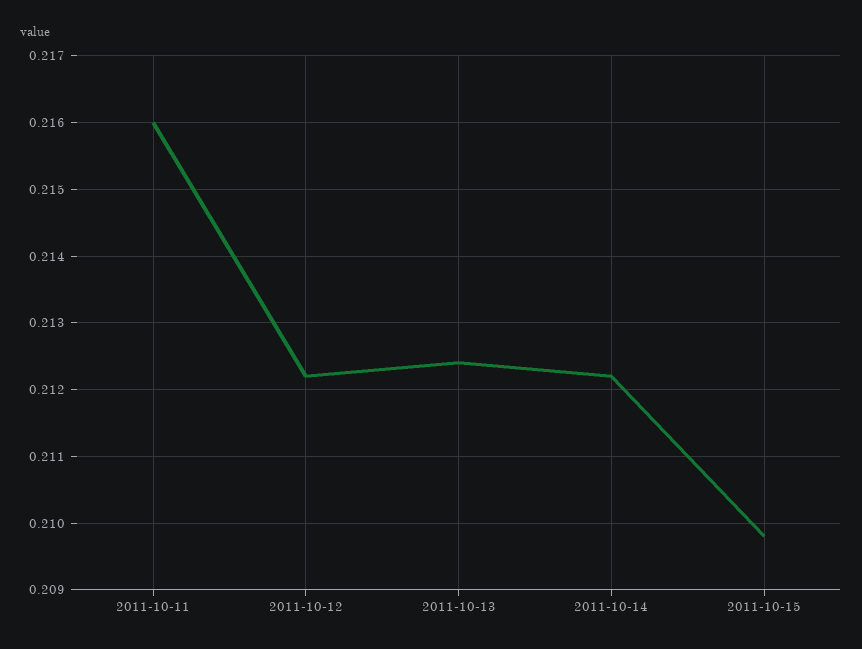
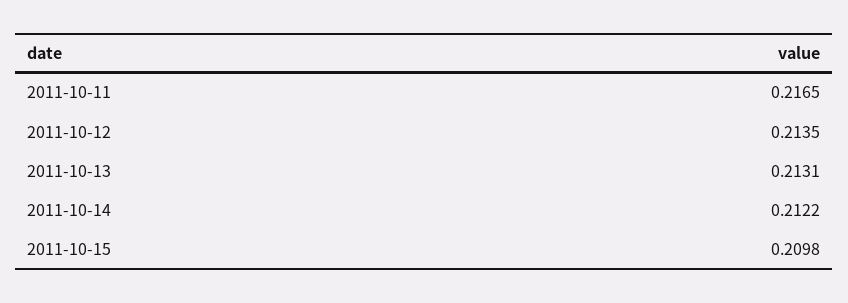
  {
-   "2011-10-11": 0.216,
+   "2011-10-11": 0.2165,
-   "2011-10-12": 0.2122,
+   "2011-10-12": 0.2135,
-   "2011-10-13": 0.2124,
+   "2011-10-13": 0.2131,
    "2011-10-14": 0.2122,
    "2011-10-15": 0.2098
  }

